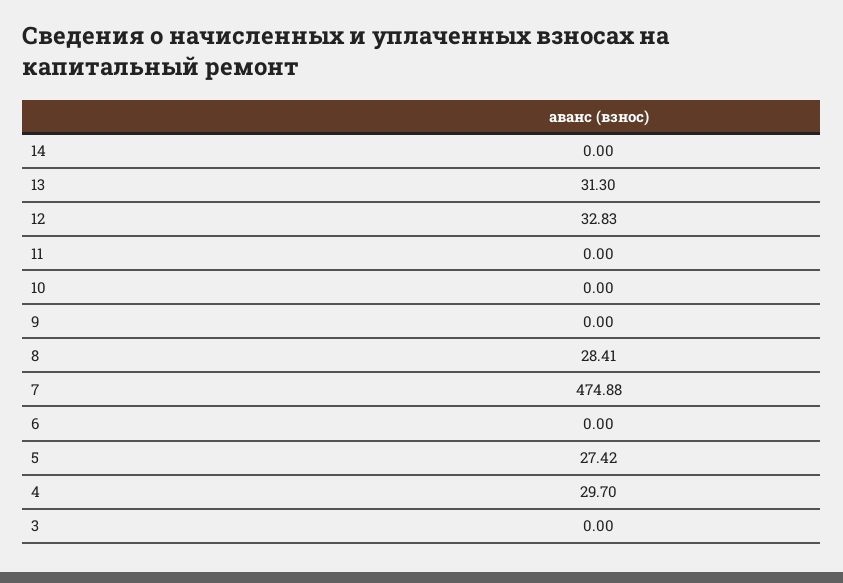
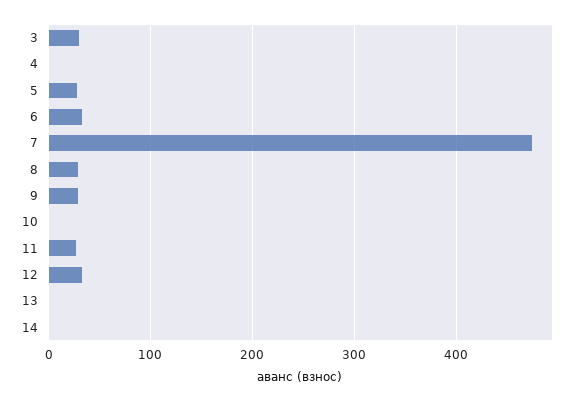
  {
    "14": 0,
-   "13": 31.3,
+   "13": 0,
    "12": 32.83,
-   "11": 0,
+   "11": 30,
    "10": 0,
-   "9": 0,
+   "9": 30,
    "8": 28.41,
    "7": 474.88,
-   "6": 0,
+   "6": 30,
    "5": 27.42,
-   "4": 29.7,
+   "4": 0,
-   "3": 0
+   "3": 30
  }

